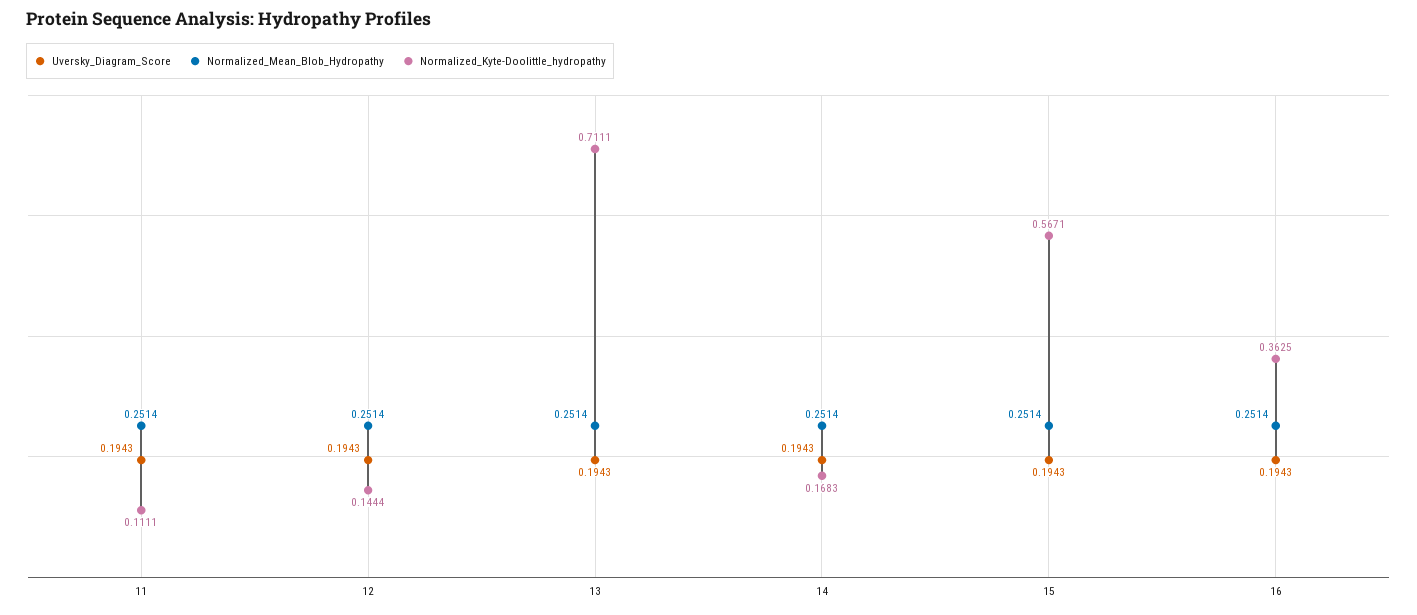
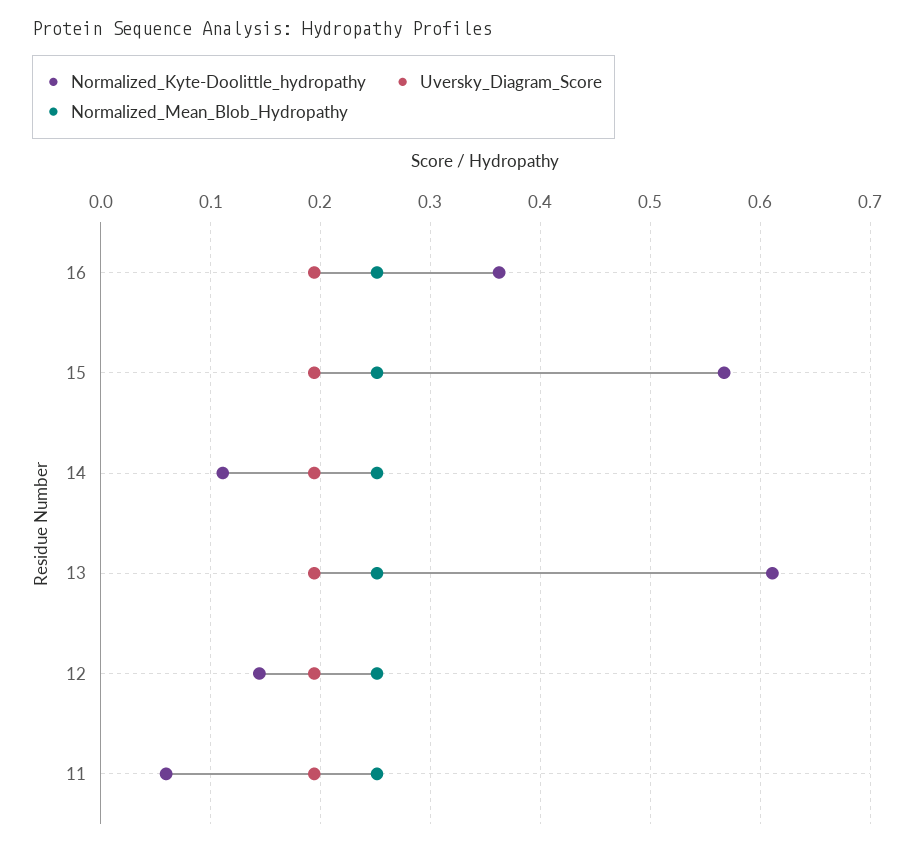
  {
    "Uversky_Diagram_Score": {
      "11": 0.1943,
      "12": 0.1943,
      "13": 0.1943,
      "14": 0.1943,
      "15": 0.1943,
      "16": 0.1943
    },
    "Normalized_Mean_Blob_Hydropathy": {
      "11": 0.2514,
      "12": 0.2514,
      "13": 0.2514,
      "14": 0.2514,
      "15": 0.2514,
      "16": 0.2514
    },
    "Normalized_Kyte-Doolittle_hydropathy": {
-     "11": 0.1111,
+     "11": 0.06,
      "12": 0.1444,
-     "13": 0.7111,
+     "13": 0.61,
-     "14": 0.1683,
+     "14": 0.11,
      "15": 0.5671,
      "16": 0.3625
    }
  }

